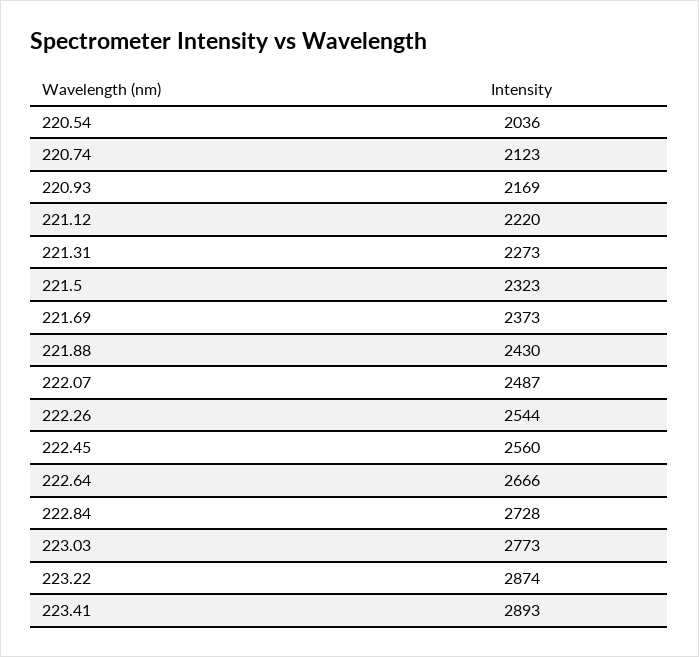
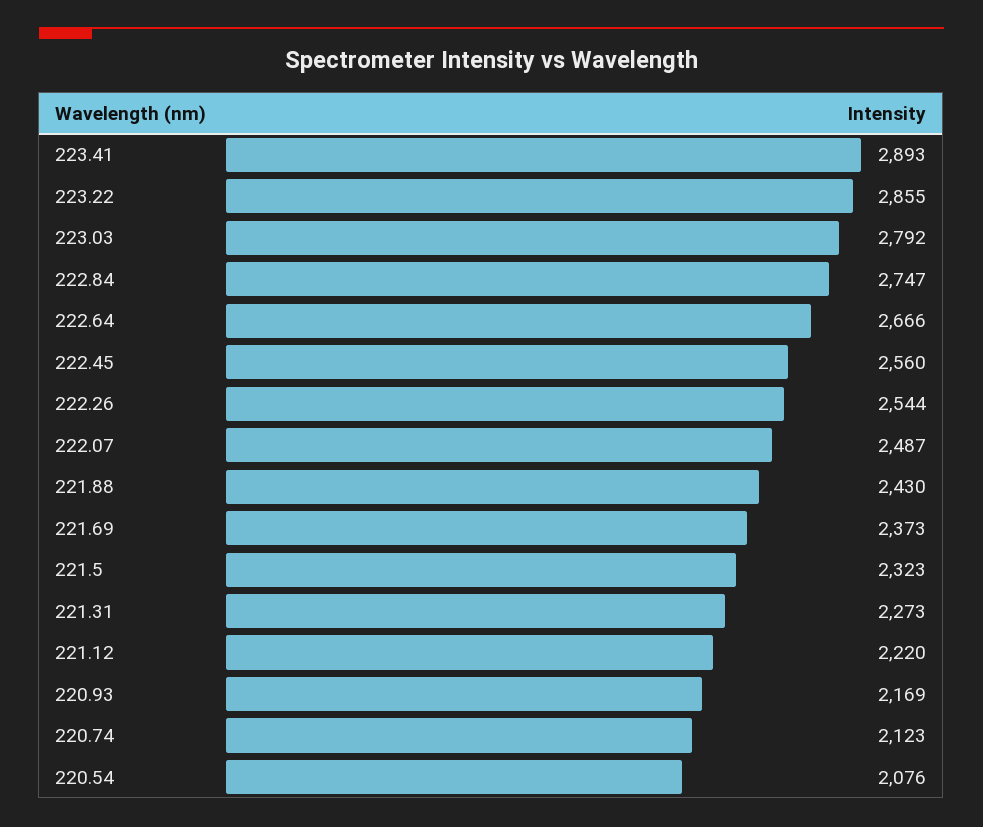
  {
-   "220.54": 2036,
+   "220.54": 2076,
    "220.74": 2123,
    "220.93": 2169,
    "221.12": 2220,
    "221.31": 2273,
    "221.5": 2323,
    "221.69": 2373,
    "221.88": 2430,
    "222.07": 2487,
    "222.26": 2544,
    "222.45": 2560,
    "222.64": 2666,
-   "222.84": 2728,
+   "222.84": 2747,
-   "223.03": 2773,
+   "223.03": 2792,
-   "223.22": 2874,
+   "223.22": 2855,
    "223.41": 2893
  }

